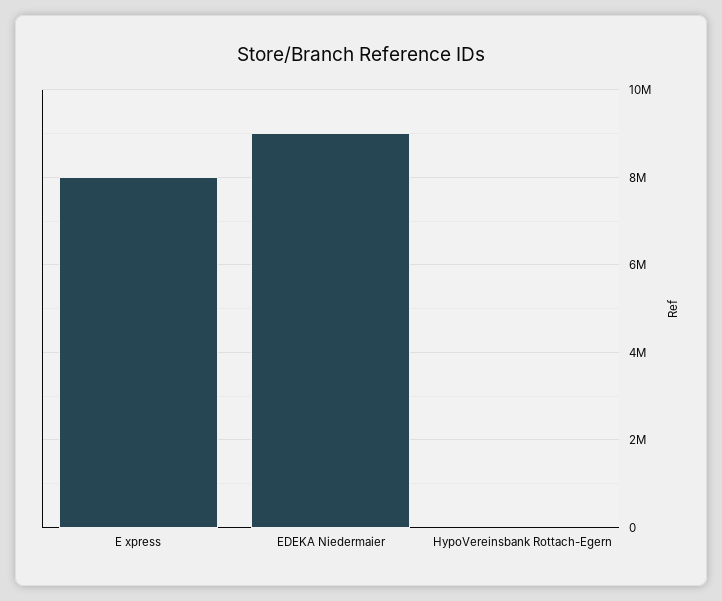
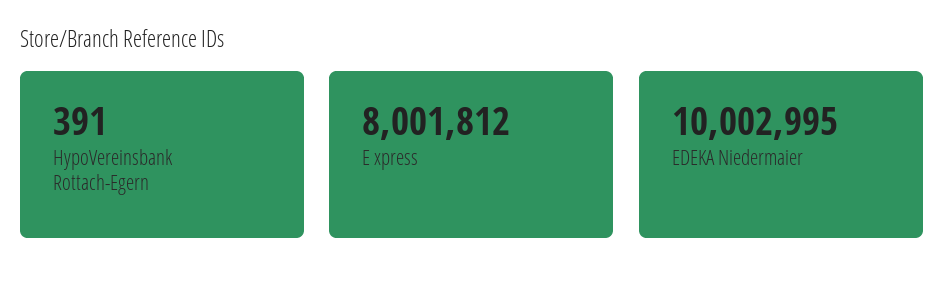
  {
    "E xpress": 8001812,
-   "EDEKA Niedermaier": 9000000,
+   "EDEKA Niedermaier": 10002995,
    "HypoVereinsbank Rottach-Egern": 391
  }

